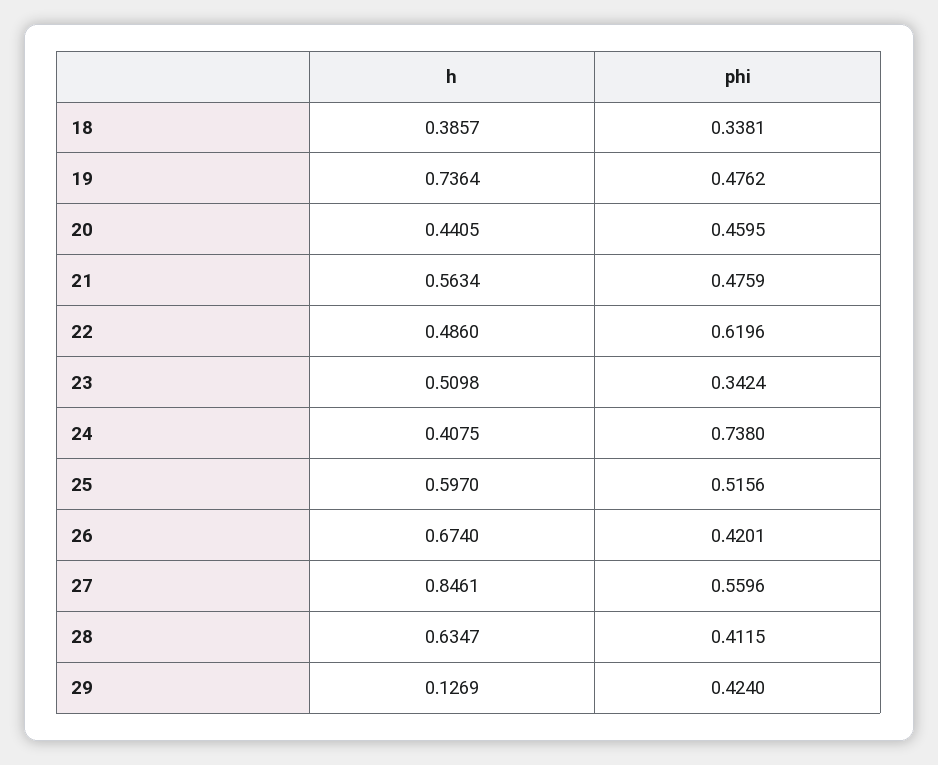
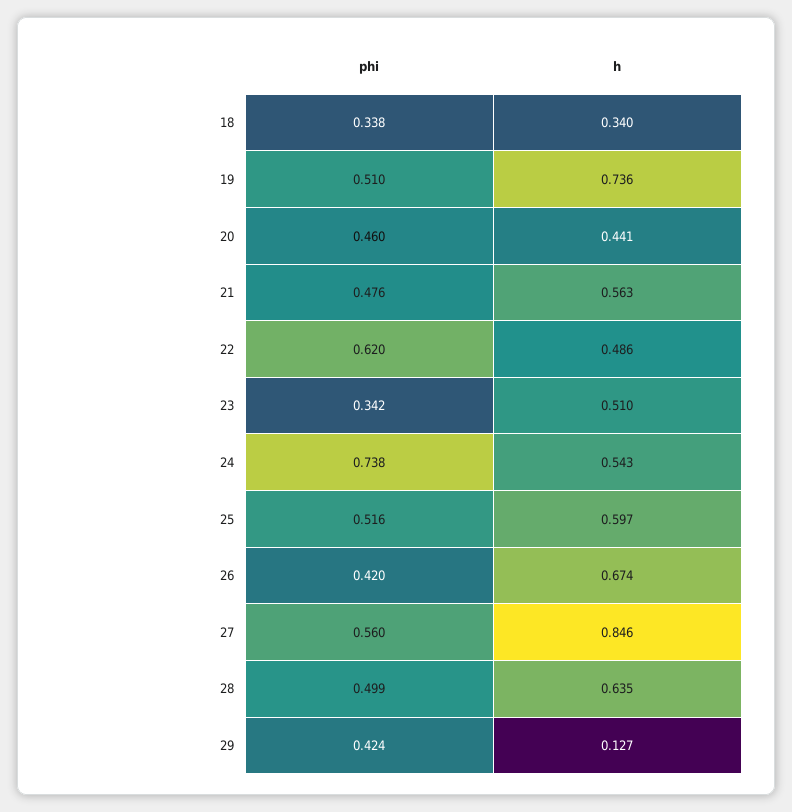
  {
    "h": {
-     "18": 0.3857,
+     "18": 0.34,
      "19": 0.7364,
      "20": 0.4405,
      "21": 0.5634,
      "22": 0.486,
      "23": 0.5098,
-     "24": 0.4075,
+     "24": 0.543,
      "25": 0.597,
      "26": 0.674,
      "27": 0.8461,
      "28": 0.6347,
      "29": 0.1269
    },
    "phi": {
      "18": 0.3381,
-     "19": 0.4762,
+     "19": 0.51,
      "20": 0.4595,
      "21": 0.4759,
      "22": 0.6196,
      "23": 0.3424,
      "24": 0.738,
      "25": 0.5156,
      "26": 0.4201,
      "27": 0.5596,
-     "28": 0.4115,
+     "28": 0.499,
      "29": 0.424
    }
  }

